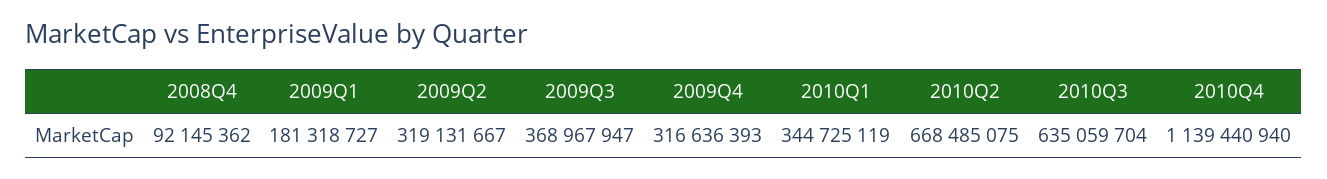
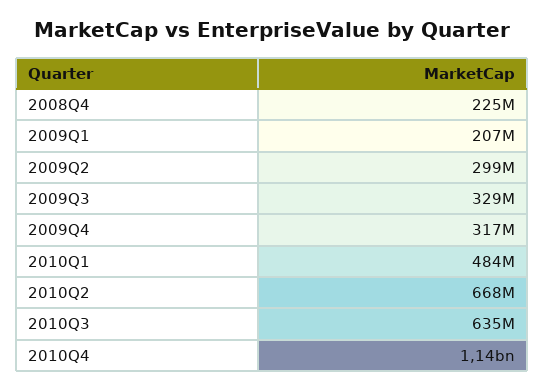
  {
-   "2008Q4": 92145362,
+   "2008Q4": 225000000,
-   "2009Q1": 181318727,
+   "2009Q1": 207000000,
-   "2009Q2": 319131667,
+   "2009Q2": 299000000,
-   "2009Q3": 368967947,
+   "2009Q3": 329000000,
    "2009Q4": 316636393,
-   "2010Q1": 344725119,
+   "2010Q1": 484000000,
    "2010Q2": 668485075,
    "2010Q3": 635059704,
    "2010Q4": 1139440940
  }

